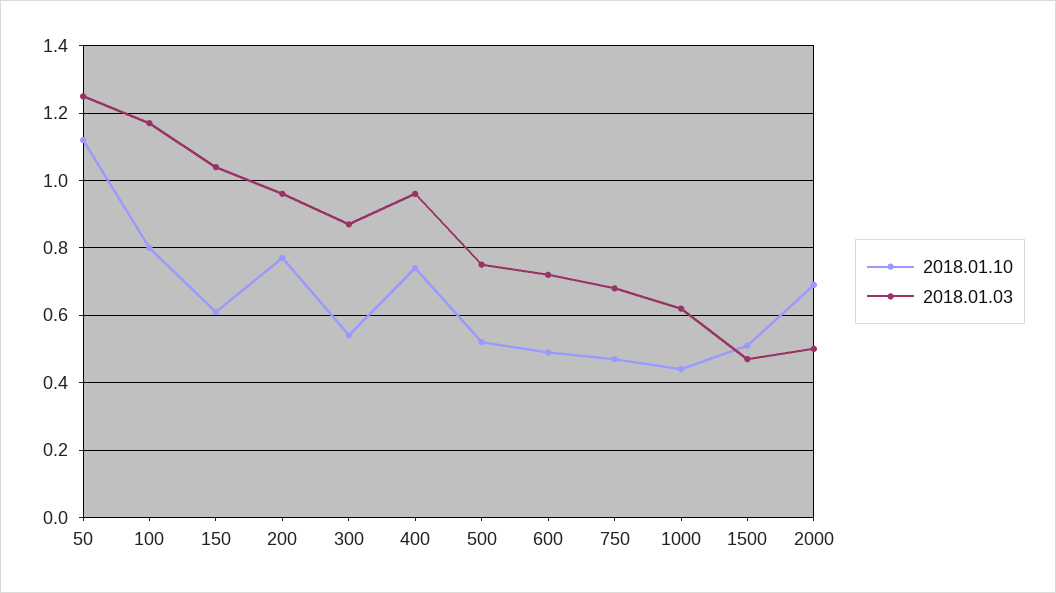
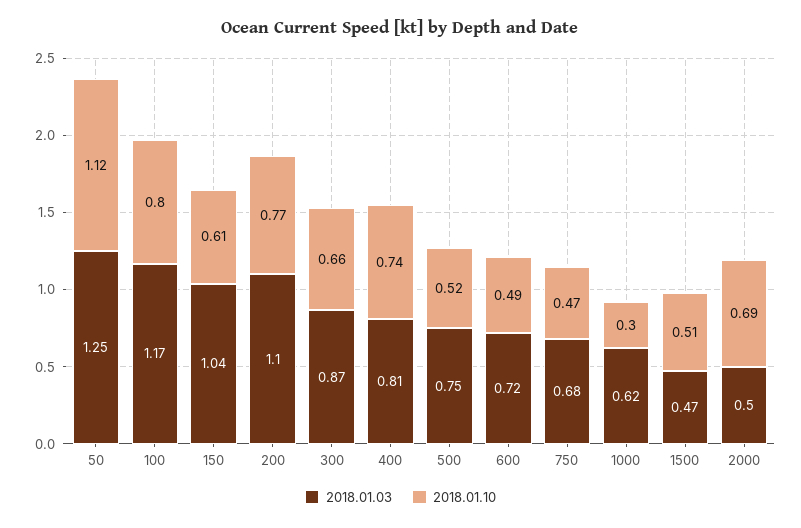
  {
    "2018.01.10": {
      "50": 1.12,
      "100": 0.8,
      "150": 0.61,
      "200": 0.77,
-     "300": 0.55,
+     "300": 0.66,
      "400": 0.74,
      "500": 0.52,
      "600": 0.49,
      "750": 0.47,
-     "1000": 0.45,
+     "1000": 0.3,
      "1500": 0.51,
      "2000": 0.69
    },
    "2018.01.03": {
      "50": 1.25,
      "100": 1.17,
      "150": 1.04,
-     "200": 0.95,
+     "200": 1.1,
      "300": 0.87,
-     "400": 0.95,
+     "400": 0.81,
      "500": 0.75,
      "600": 0.72,
      "750": 0.68,
      "1000": 0.62,
      "1500": 0.47,
      "2000": 0.5
    }
  }

